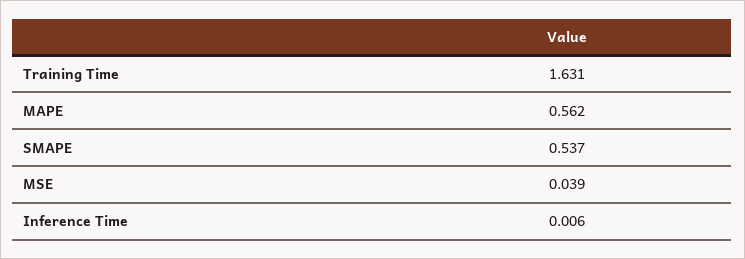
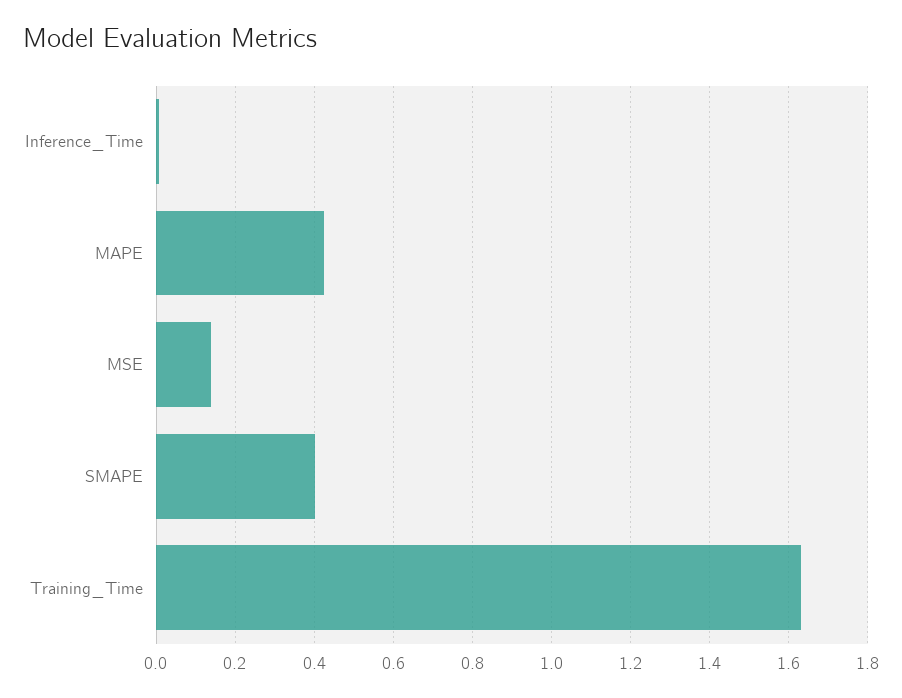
  {
    "Training Time": 1.631,
-   "MAPE": 0.562,
+   "MAPE": 0.42,
-   "SMAPE": 0.537,
+   "SMAPE": 0.4,
-   "MSE": 0.039,
+   "MSE": 0.14,
    "Inference Time": 0.006
  }

